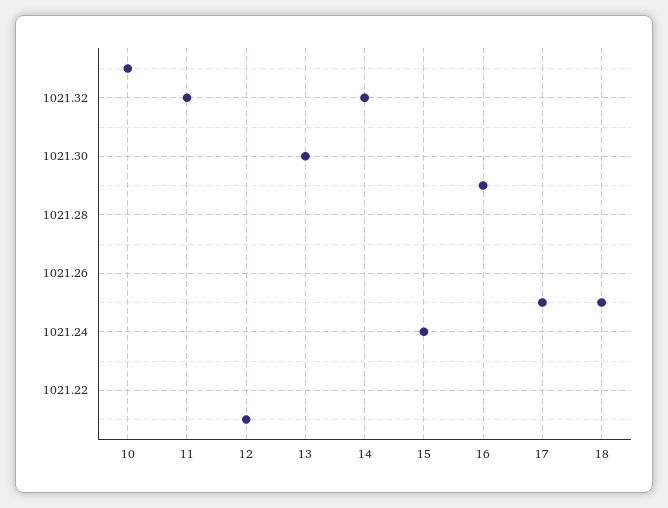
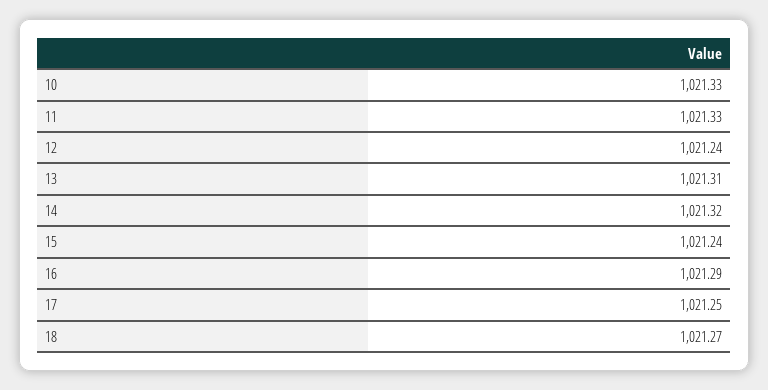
  {
    "10": 1021.33,
-   "11": 1021.32,
+   "11": 1021.33,
-   "12": 1021.21,
+   "12": 1021.24,
-   "13": 1021.3,
+   "13": 1021.31,
    "14": 1021.32,
    "15": 1021.24,
    "16": 1021.29,
    "17": 1021.25,
-   "18": 1021.25
+   "18": 1021.27
  }

